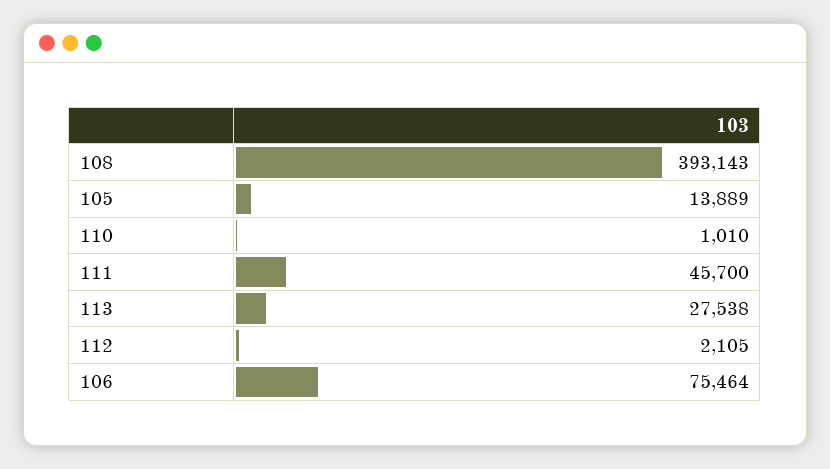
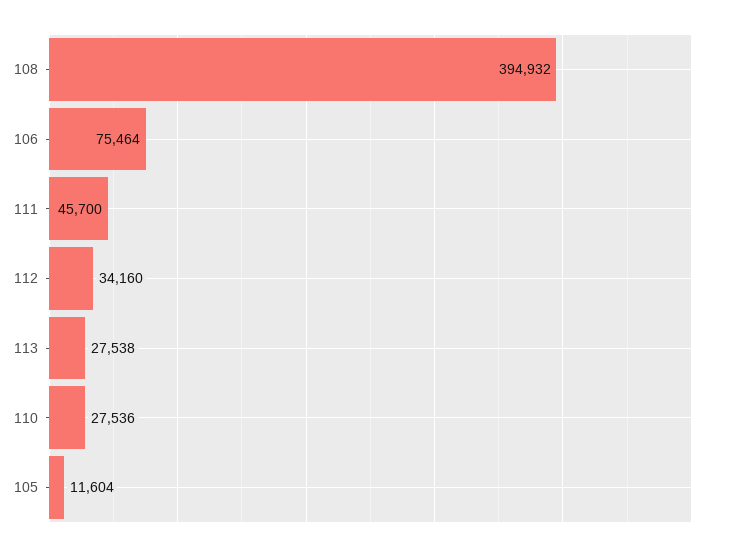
  {
-   "108": 393143,
+   "108": 394932,
-   "105": 13889,
+   "105": 11604,
-   "110": 1010,
+   "110": 27536,
    "111": 45700,
    "113": 27538,
-   "112": 2105,
+   "112": 34160,
    "106": 75464
  }

